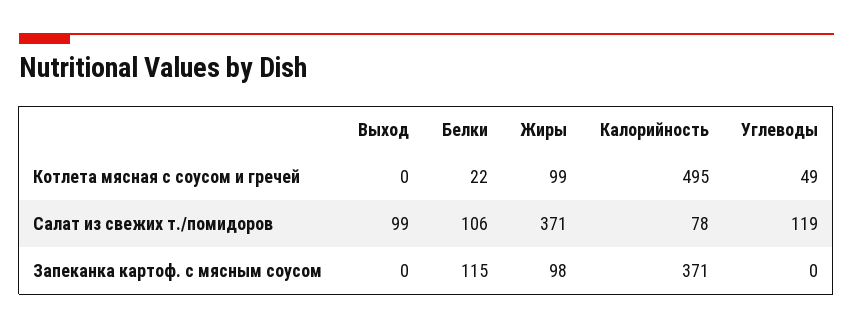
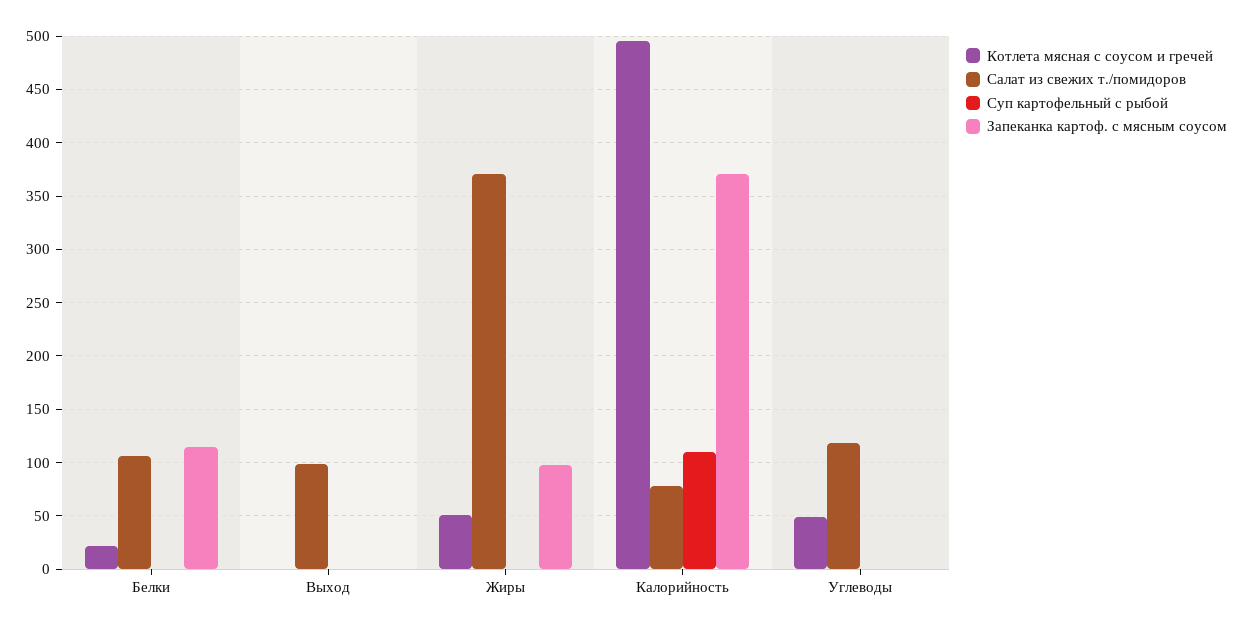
  {
    "Котлета мясная с соусом и гречей": {
      "Выход": 0,
      "Белки": 22,
-     "Жиры": 99,
+     "Жиры": 50,
      "Калорийность": 495,
      "Углеводы": 49
    },
    "Салат из свежих т./помидоров": {
      "Выход": 99,
      "Белки": 106,
      "Жиры": 371,
      "Калорийность": 78,
      "Углеводы": 119
    },
    "Запеканка картоф. с мясным соусом": {
      "Выход": 0,
      "Белки": 115,
      "Жиры": 98,
      "Калорийность": 371,
      "Углеводы": 0
-   }
+   },
+   "Суп картофельный с рыбой": {
+     "Белки": 0,
+     "Выход": 0,
+     "Жиры": 0,
+     "Калорийность": 110,
+     "Углеводы": 0
+   }
  }

